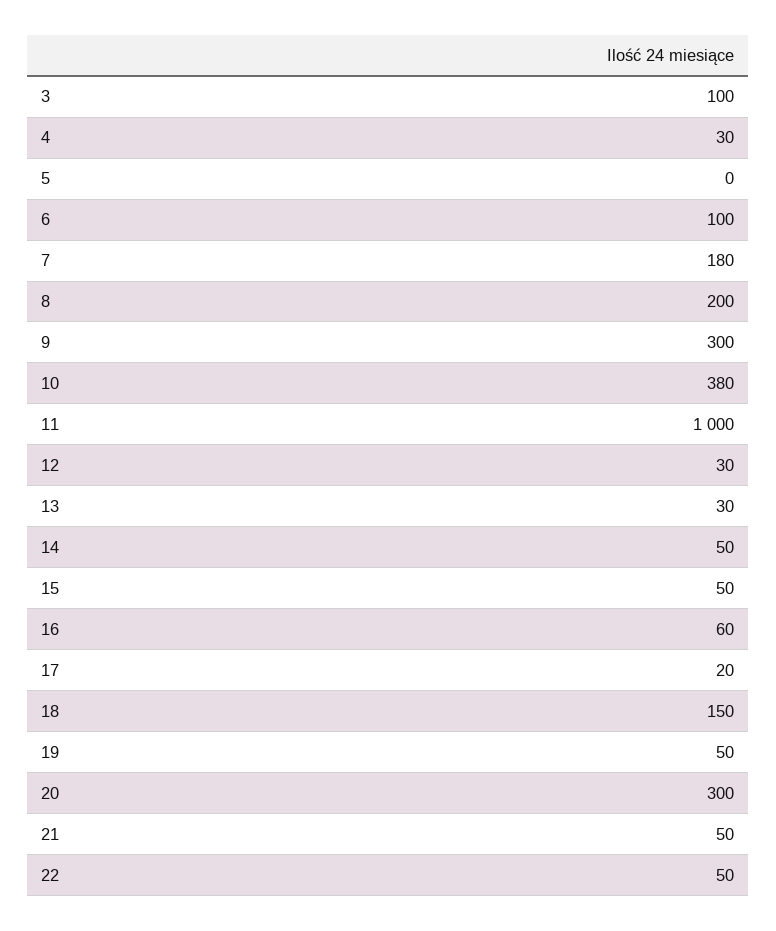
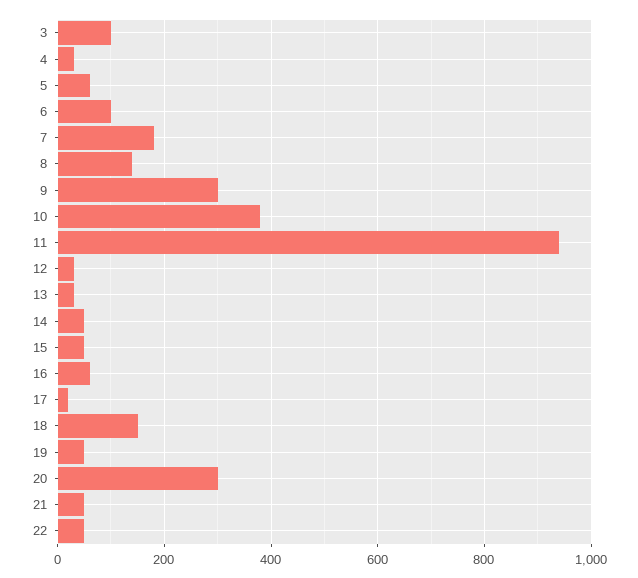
  {
    "3": 100,
    "4": 30,
-   "5": 0,
+   "5": 60,
    "6": 100,
    "7": 180,
-   "8": 200,
+   "8": 140,
    "9": 300,
    "10": 380,
-   "11": 1000,
+   "11": 940,
    "12": 30,
    "13": 30,
    "14": 50,
    "15": 50,
    "16": 60,
    "17": 20,
    "18": 150,
    "19": 50,
    "20": 300,
    "21": 50,
    "22": 50
  }

